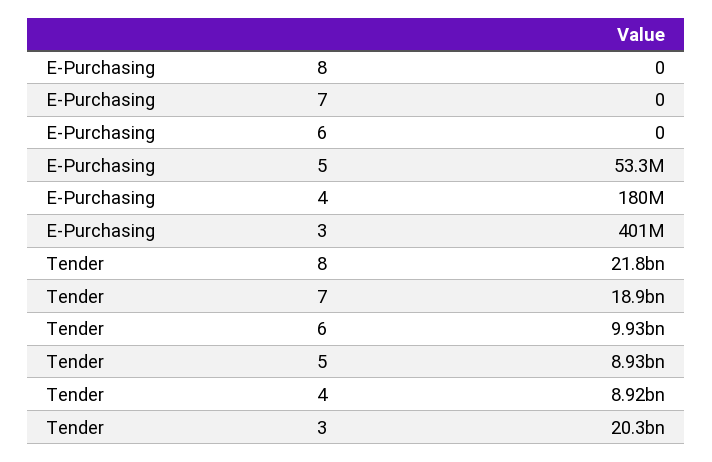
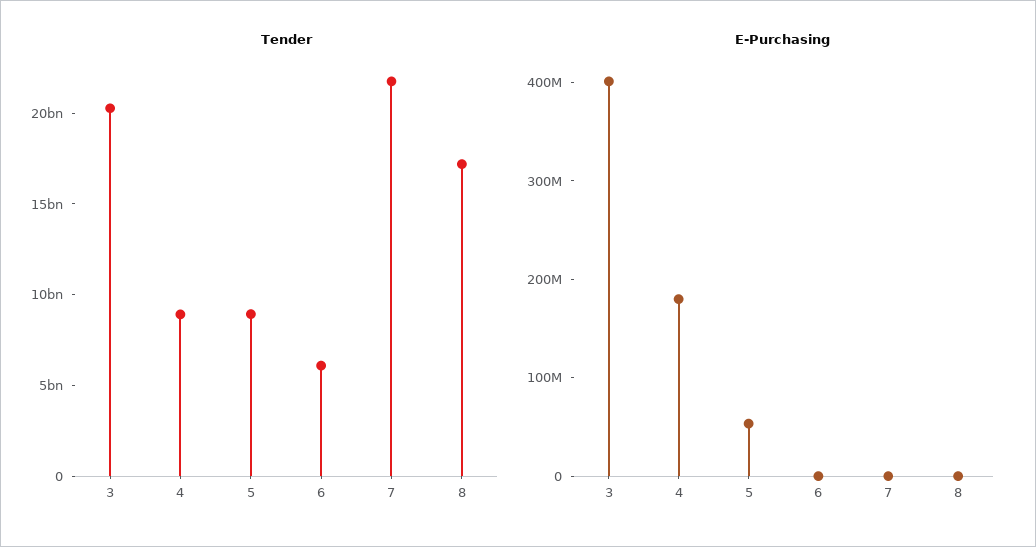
  {
    "E-Purchasing": {
      "8": 0,
      "7": 0,
      "6": 0,
      "5": 53300000,
      "4": 180000000,
      "3": 401000000
    },
    "Tender": {
-     "8": 21800000000,
+     "8": 17000000000,
-     "7": 18900000000,
+     "7": 22000000000,
-     "6": 9930000000,
+     "6": 6000000000,
      "5": 8930000000,
      "4": 8920000000,
      "3": 20300000000
    }
  }

